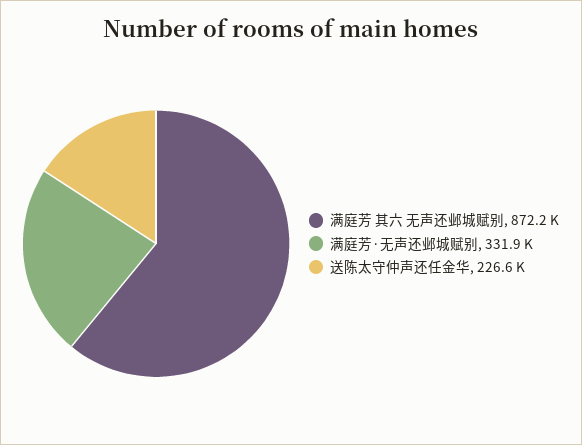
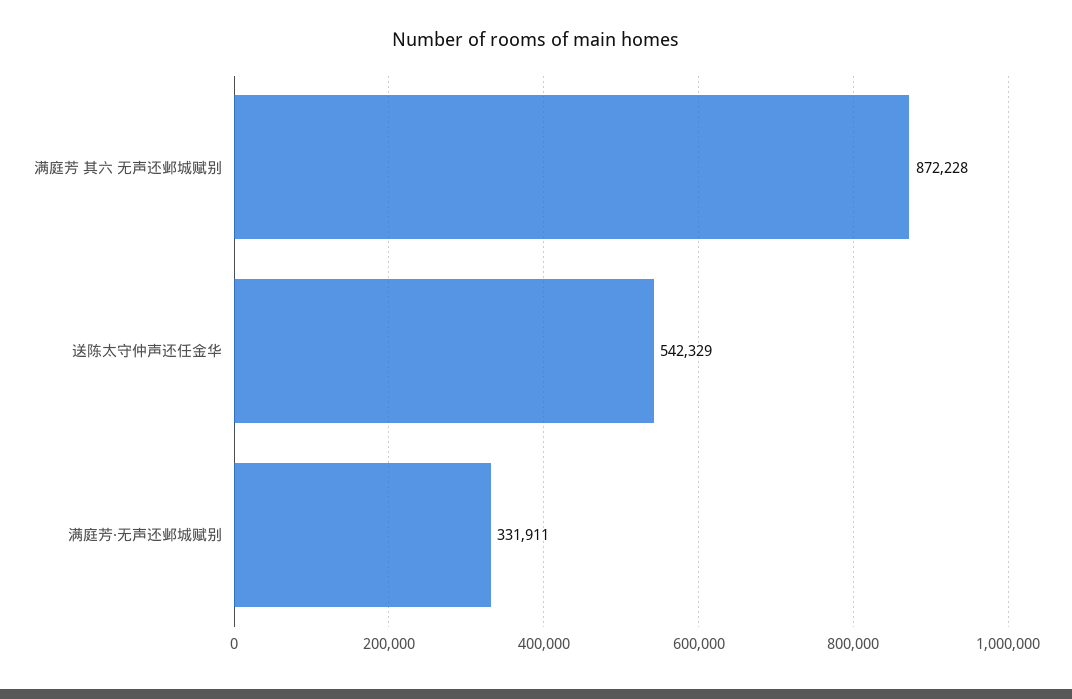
  {
    "满庭芳 其六 无声还邺城赋别": 872228,
    "满庭芳·无声还邺城赋别": 331911,
-   "送陈太守仲声还任金华": 226600
+   "送陈太守仲声还任金华": 542329
  }

